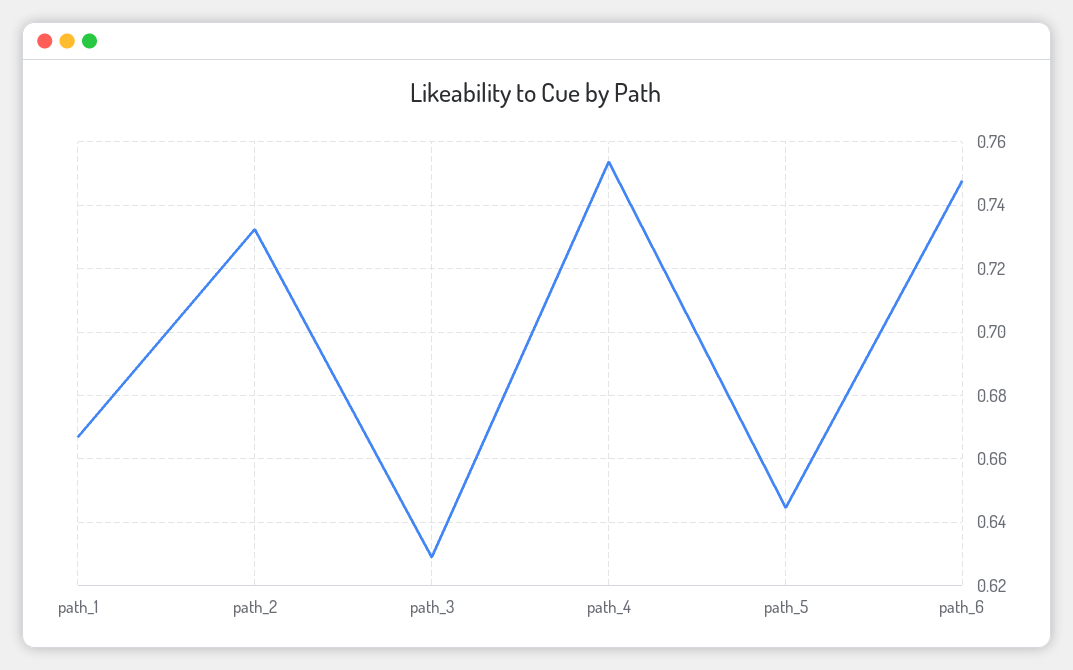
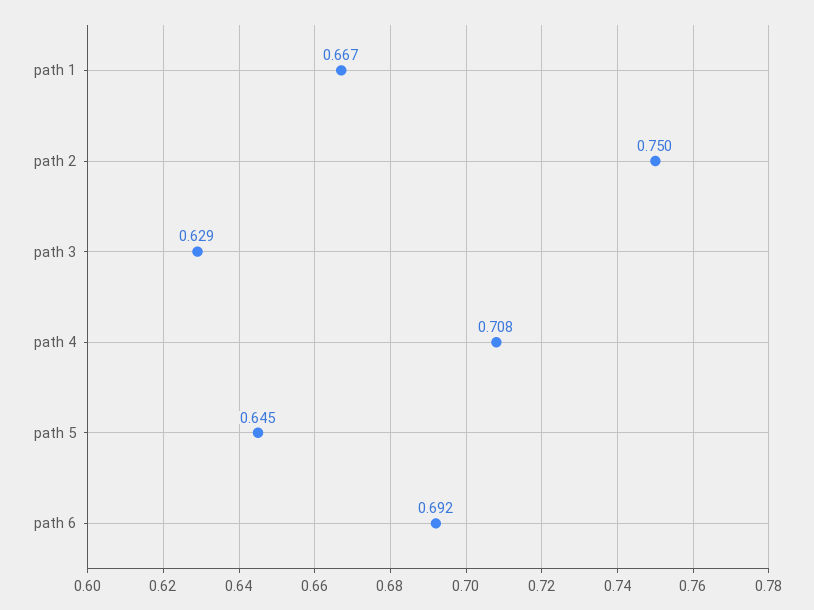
  {
    "path_1": 0.667,
-   "path_2": 0.732,
+   "path_2": 0.75,
    "path_3": 0.629,
-   "path_4": 0.754,
+   "path_4": 0.708,
    "path_5": 0.645,
-   "path_6": 0.748
+   "path_6": 0.692
  }

